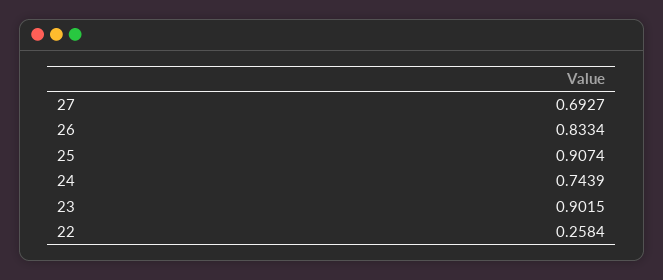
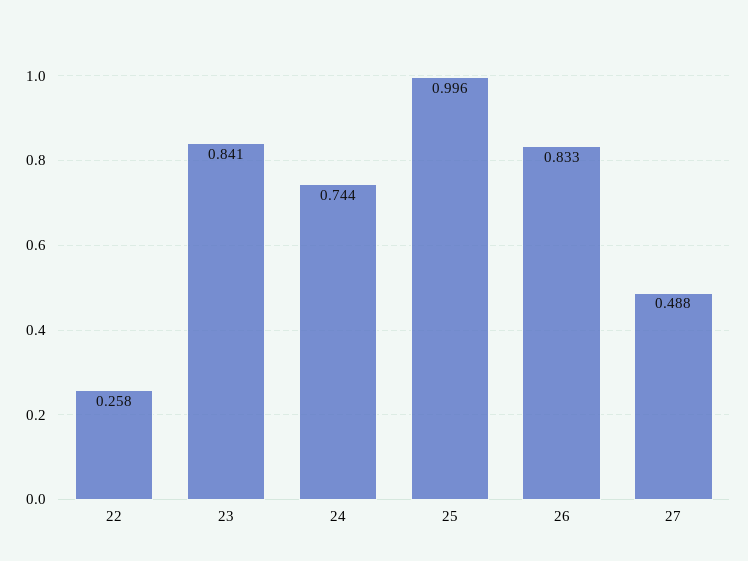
  {
-   "27": 0.6927,
+   "27": 0.488,
    "26": 0.8334,
-   "25": 0.9074,
+   "25": 0.996,
    "24": 0.7439,
-   "23": 0.9015,
+   "23": 0.841,
    "22": 0.2584
  }

